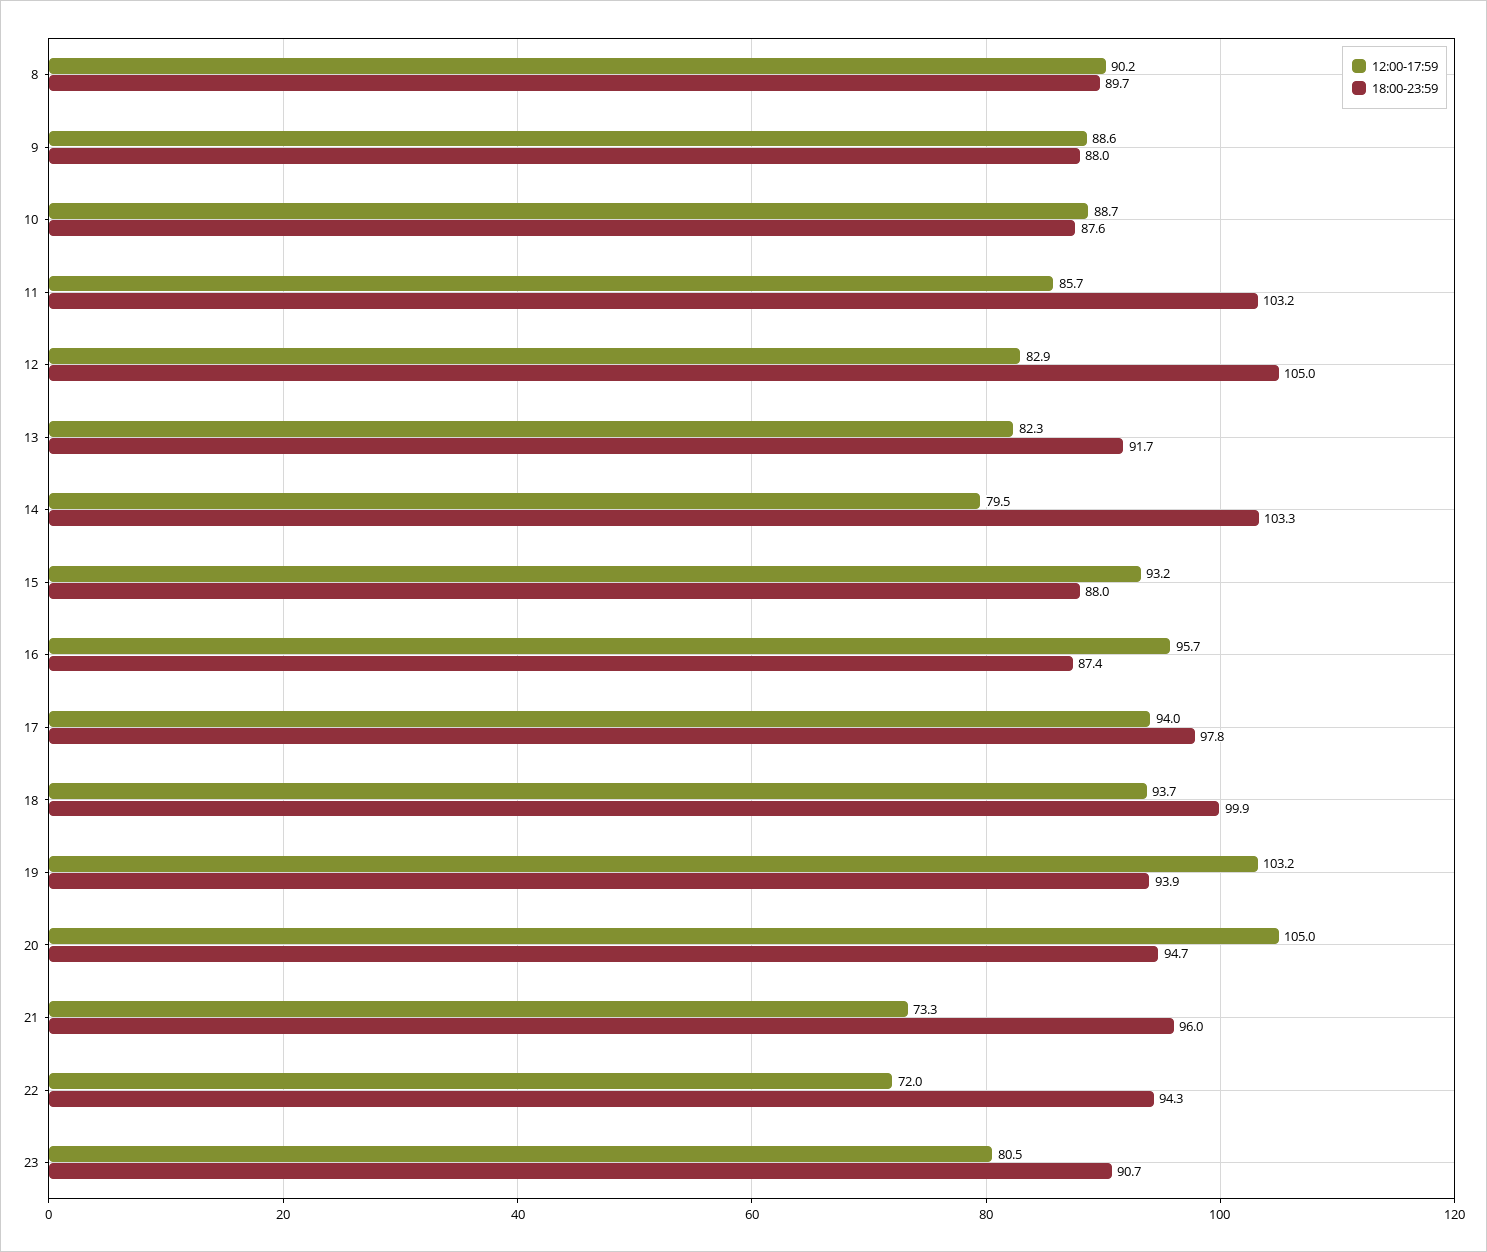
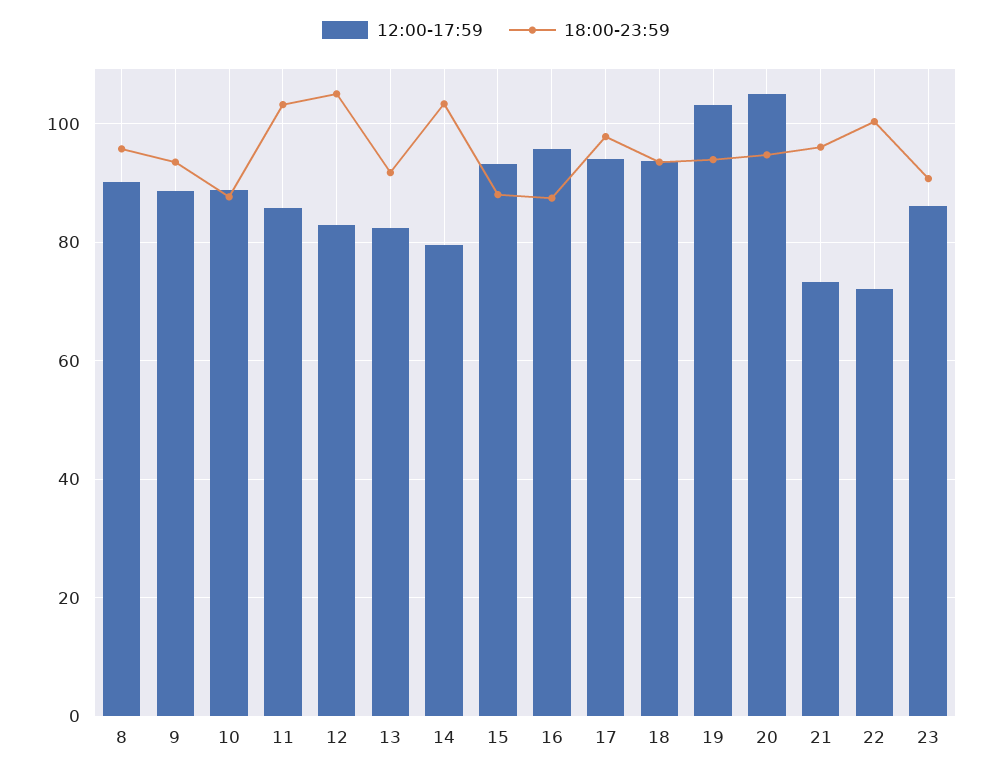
  {
    "12:00-17:59": {
      "8": 90.2,
      "9": 88.6,
      "10": 88.7,
      "11": 85.7,
      "12": 82.9,
      "13": 82.3,
      "14": 79.5,
      "15": 93.2,
      "16": 95.7,
      "17": 94,
      "18": 93.7,
      "19": 103.2,
      "20": 105,
      "21": 73.3,
      "22": 72,
-     "23": 80.5
+     "23": 86
    },
    "18:00-23:59": {
-     "8": 89.7,
+     "8": 96,
-     "9": 88,
+     "9": 94,
      "10": 87.6,
      "11": 103.2,
      "12": 105,
      "13": 91.7,
      "14": 103.3,
      "15": 88,
      "16": 87.4,
      "17": 97.8,
-     "18": 99.9,
+     "18": 94,
      "19": 93.9,
      "20": 94.7,
      "21": 96,
-     "22": 94.3,
+     "22": 100,
      "23": 90.7
    }
  }

